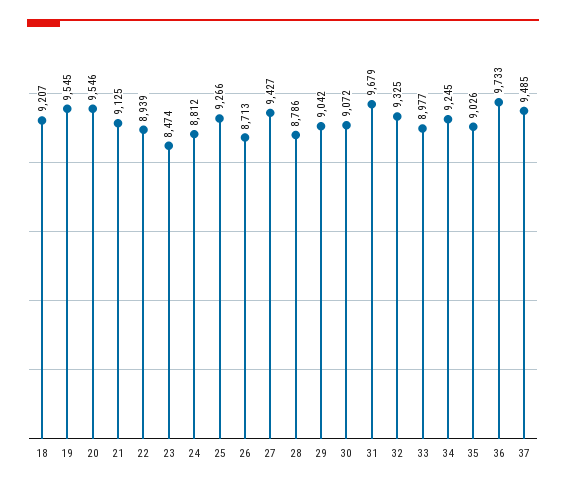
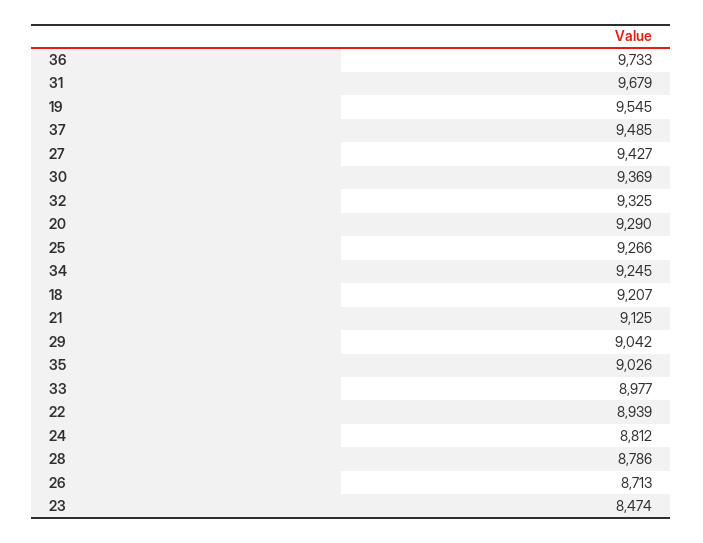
  {
    "18": 9207,
    "19": 9545,
-   "20": 9546,
+   "20": 9290,
    "21": 9125,
    "22": 8939,
    "23": 8474,
    "24": 8812,
    "25": 9266,
    "26": 8713,
    "27": 9427,
    "28": 8786,
    "29": 9042,
-   "30": 9072,
+   "30": 9369,
    "31": 9679,
    "32": 9325,
    "33": 8977,
    "34": 9245,
    "35": 9026,
    "36": 9733,
    "37": 9485
  }

